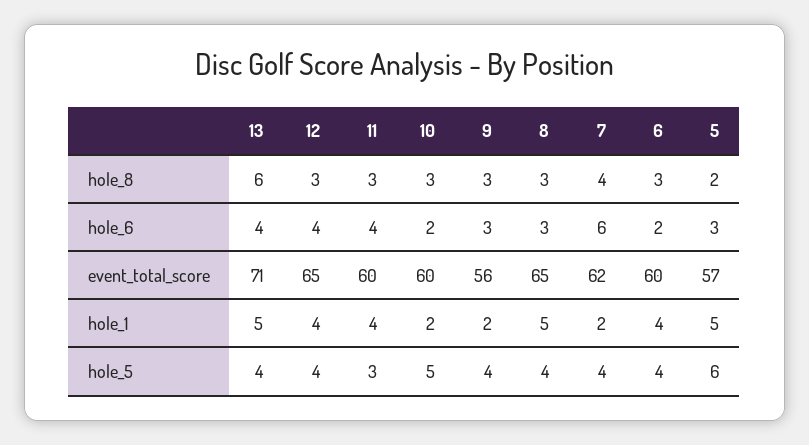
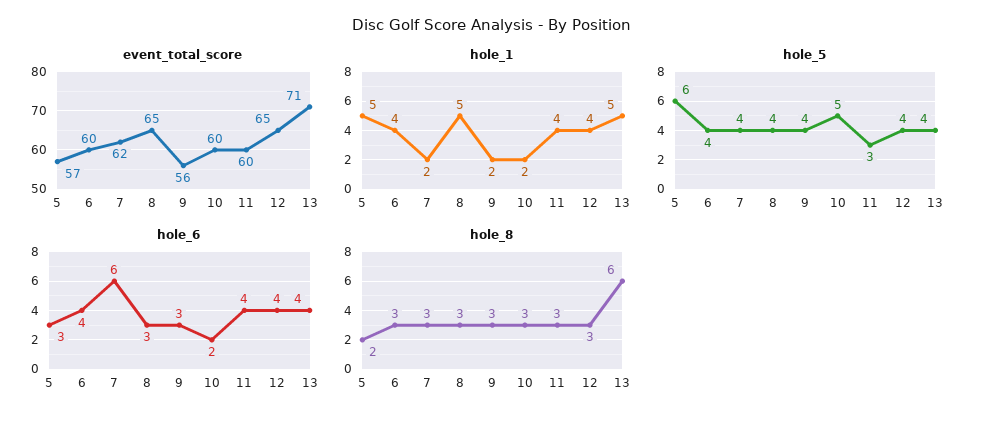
  {
    "hole_8": {
      "13": 6,
      "12": 3,
      "11": 3,
      "10": 3,
      "9": 3,
      "8": 3,
-     "7": 4,
+     "7": 3,
      "6": 3,
      "5": 2
    },
    "hole_6": {
      "13": 4,
      "12": 4,
      "11": 4,
      "10": 2,
      "9": 3,
      "8": 3,
      "7": 6,
-     "6": 2,
+     "6": 4,
      "5": 3
    },
    "event_total_score": {
      "13": 71,
      "12": 65,
      "11": 60,
      "10": 60,
      "9": 56,
      "8": 65,
      "7": 62,
      "6": 60,
      "5": 57
    },
    "hole_1": {
      "13": 5,
      "12": 4,
      "11": 4,
      "10": 2,
      "9": 2,
      "8": 5,
      "7": 2,
      "6": 4,
      "5": 5
    },
    "hole_5": {
      "13": 4,
      "12": 4,
      "11": 3,
      "10": 5,
      "9": 4,
      "8": 4,
      "7": 4,
      "6": 4,
      "5": 6
    }
  }

